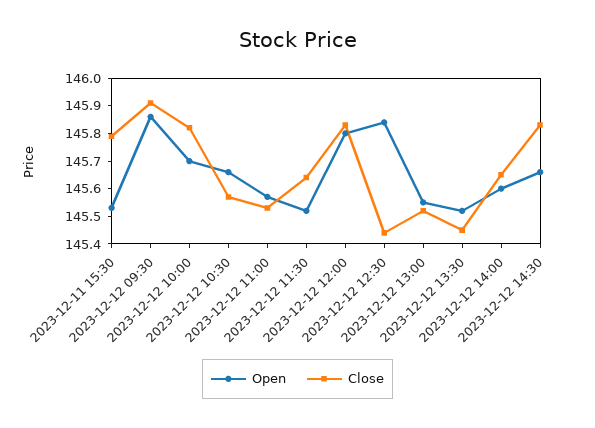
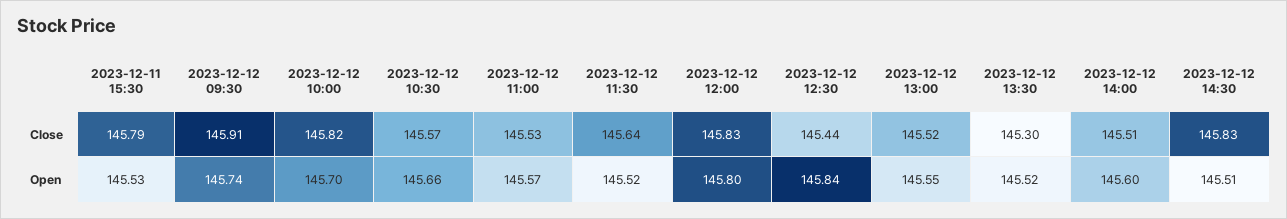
  {
    "Open": {
      "2023-12-11 15:30": 145.53,
-     "2023-12-12 09:30": 145.85,
+     "2023-12-12 09:30": 145.74,
      "2023-12-12 10:00": 145.7,
      "2023-12-12 10:30": 145.66,
      "2023-12-12 11:00": 145.57,
      "2023-12-12 11:30": 145.52,
      "2023-12-12 12:00": 145.8,
      "2023-12-12 12:30": 145.84,
      "2023-12-12 13:00": 145.55,
      "2023-12-12 13:30": 145.52,
      "2023-12-12 14:00": 145.6,
-     "2023-12-12 14:30": 145.65
+     "2023-12-12 14:30": 145.51
    },
    "Close": {
      "2023-12-11 15:30": 145.79,
      "2023-12-12 09:30": 145.91,
      "2023-12-12 10:00": 145.82,
      "2023-12-12 10:30": 145.57,
      "2023-12-12 11:00": 145.53,
      "2023-12-12 11:30": 145.64,
      "2023-12-12 12:00": 145.83,
      "2023-12-12 12:30": 145.44,
      "2023-12-12 13:00": 145.52,
-     "2023-12-12 13:30": 145.45,
+     "2023-12-12 13:30": 145.3,
-     "2023-12-12 14:00": 145.65,
+     "2023-12-12 14:00": 145.51,
      "2023-12-12 14:30": 145.83
    }
  }

